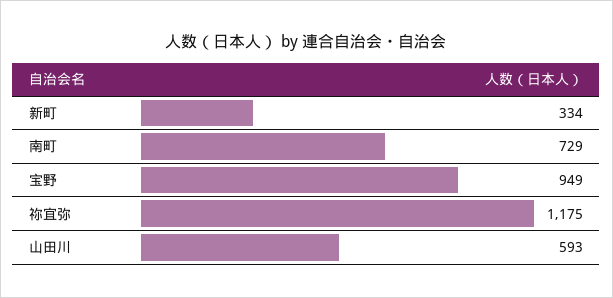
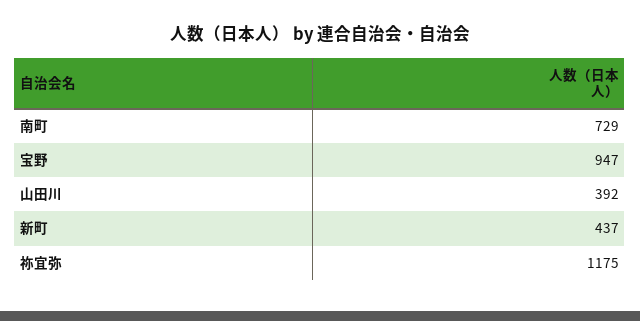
  {
-   "新町": 334,
+   "新町": 437,
    "南町": 729,
-   "宝野": 949,
+   "宝野": 947,
    "祢宜弥": 1175,
-   "山田川": 593
+   "山田川": 392
  }

